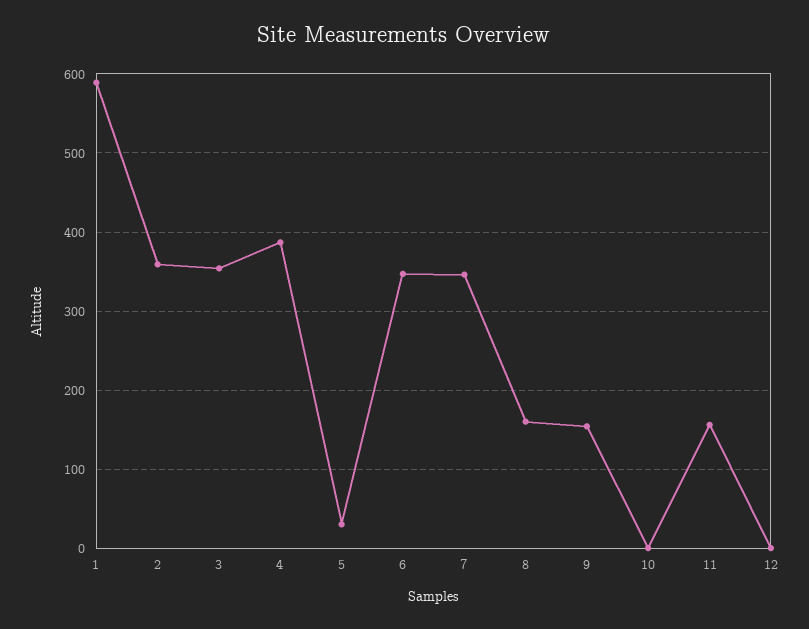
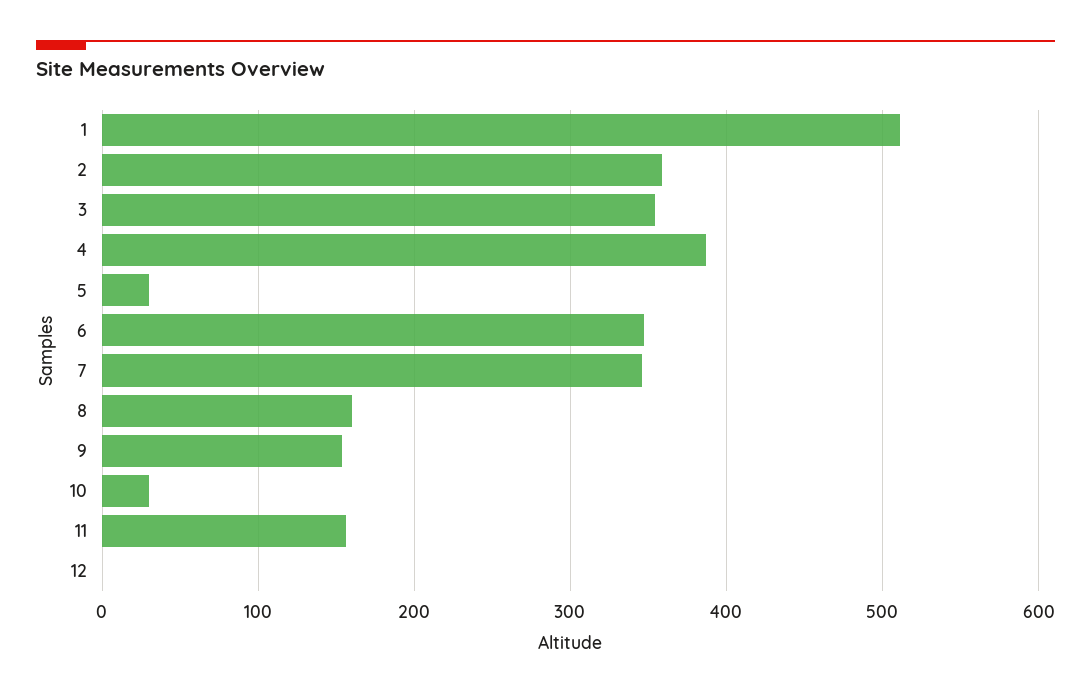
  {
-   "1": 590,
+   "1": 510,
    "2": 360,
    "3": 350,
    "4": 390,
    "5": 30,
    "6": 350,
    "7": 350,
    "8": 160,
    "9": 150,
-   "10": 0,
+   "10": 30,
    "11": 160,
    "12": 0
  }

